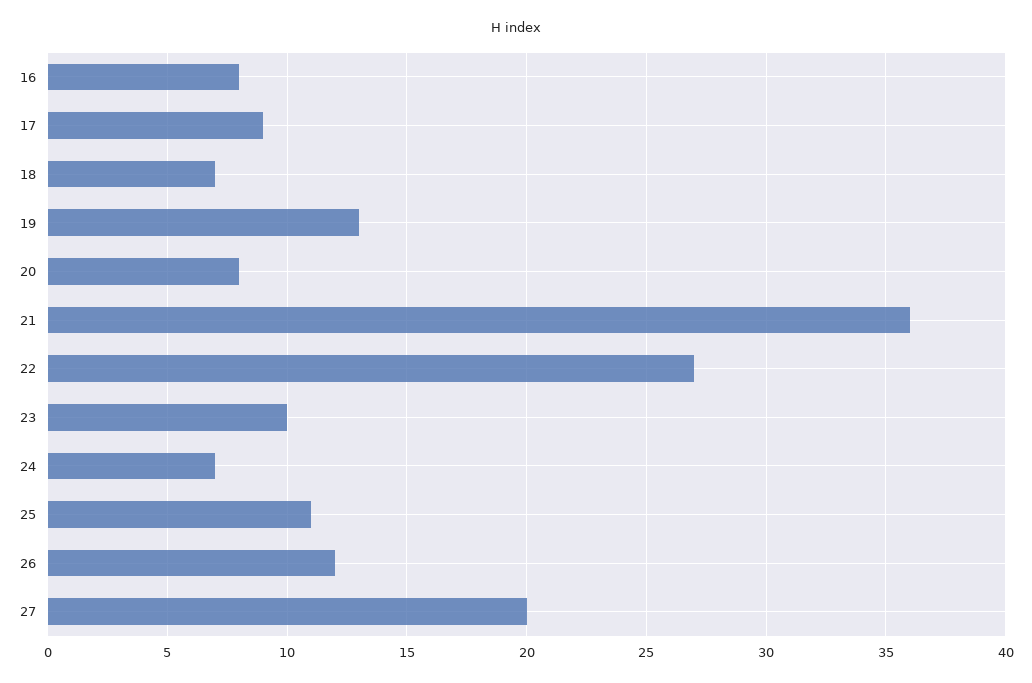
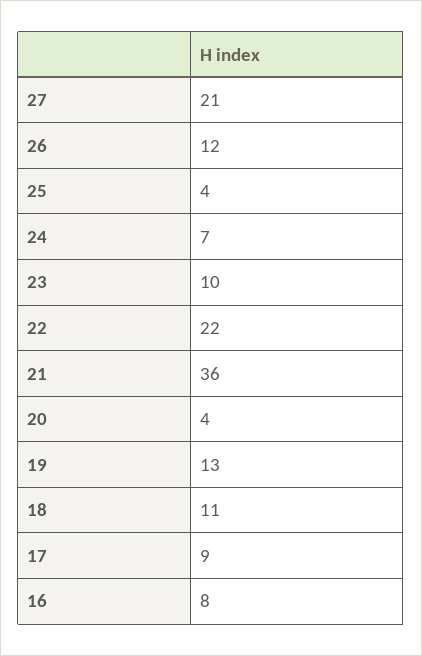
  {
    "16": 8,
    "17": 9,
-   "18": 7,
+   "18": 11,
    "19": 13,
-   "20": 8,
+   "20": 4,
    "21": 36,
-   "22": 27,
+   "22": 22,
    "23": 10,
    "24": 7,
-   "25": 11,
+   "25": 4,
    "26": 12,
-   "27": 20
+   "27": 21
  }

